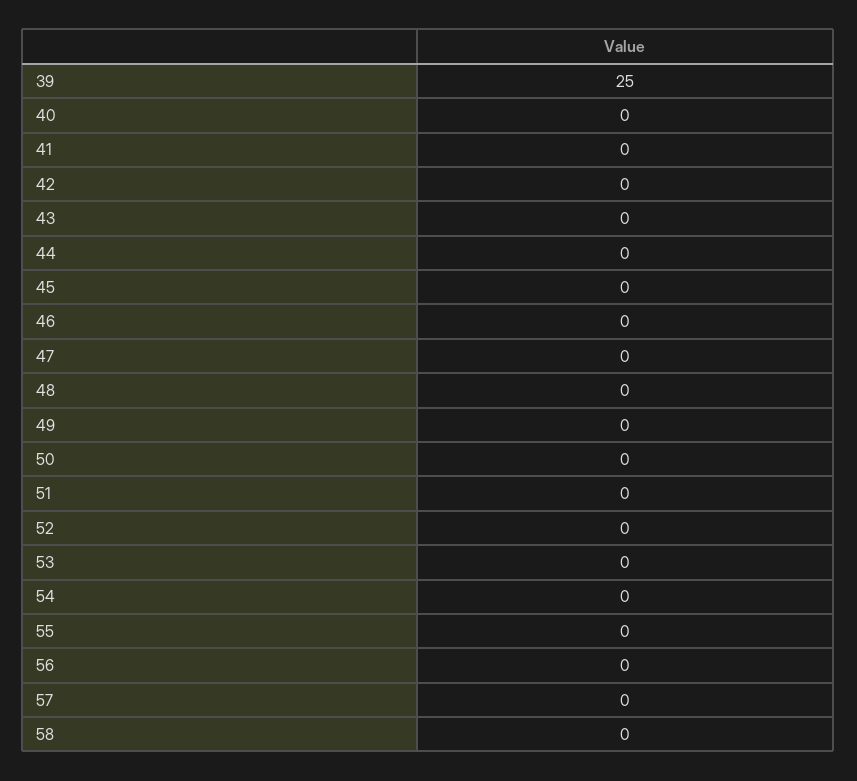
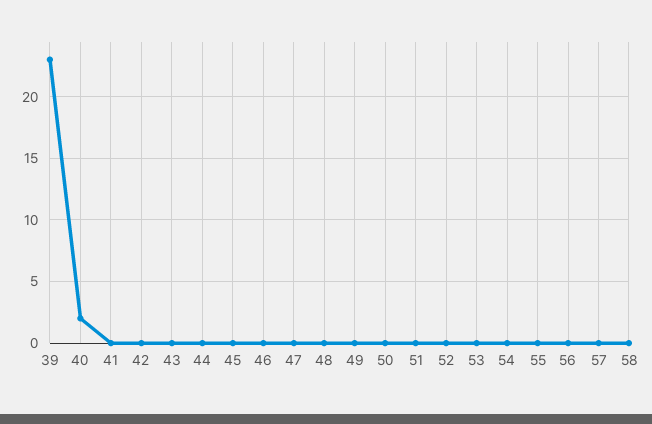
  {
-   "39": 25,
+   "39": 23,
-   "40": 0,
+   "40": 2,
    "41": 0,
    "42": 0,
    "43": 0,
    "44": 0,
    "45": 0,
    "46": 0,
    "47": 0,
    "48": 0,
    "49": 0,
    "50": 0,
    "51": 0,
    "52": 0,
    "53": 0,
    "54": 0,
    "55": 0,
    "56": 0,
    "57": 0,
    "58": 0
  }

